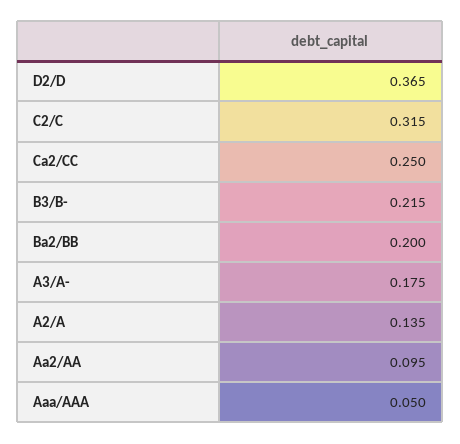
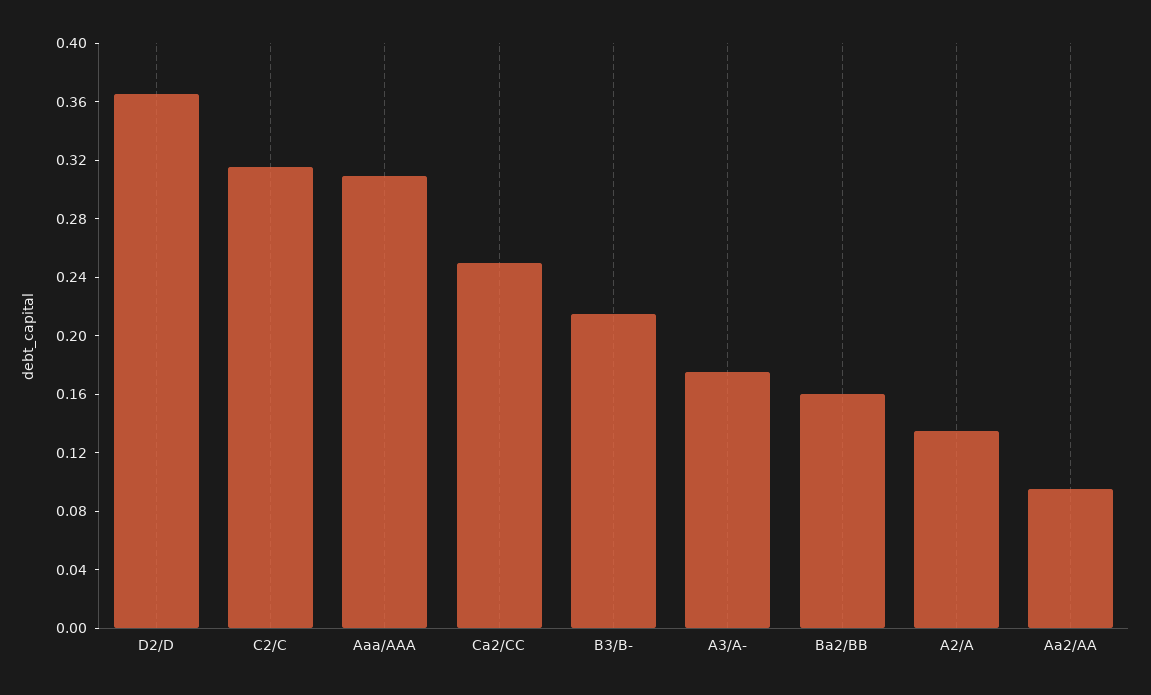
  {
    "D2/D": 0.365,
    "C2/C": 0.315,
    "Ca2/CC": 0.25,
    "B3/B-": 0.215,
-   "Ba2/BB": 0.2,
+   "Ba2/BB": 0.16,
    "A3/A-": 0.175,
    "A2/A": 0.135,
    "Aa2/AA": 0.095,
-   "Aaa/AAA": 0.05
+   "Aaa/AAA": 0.31
  }

